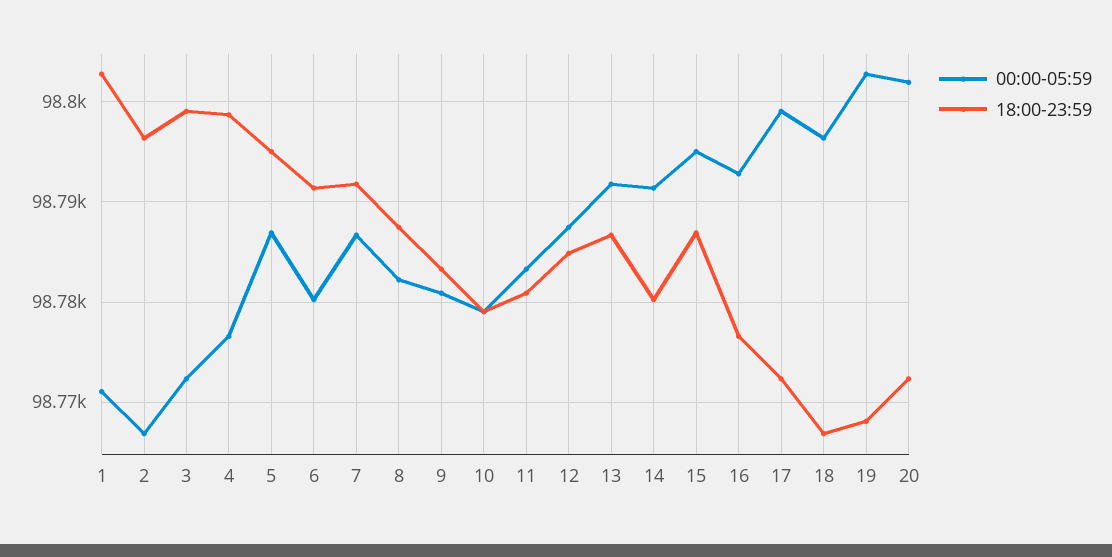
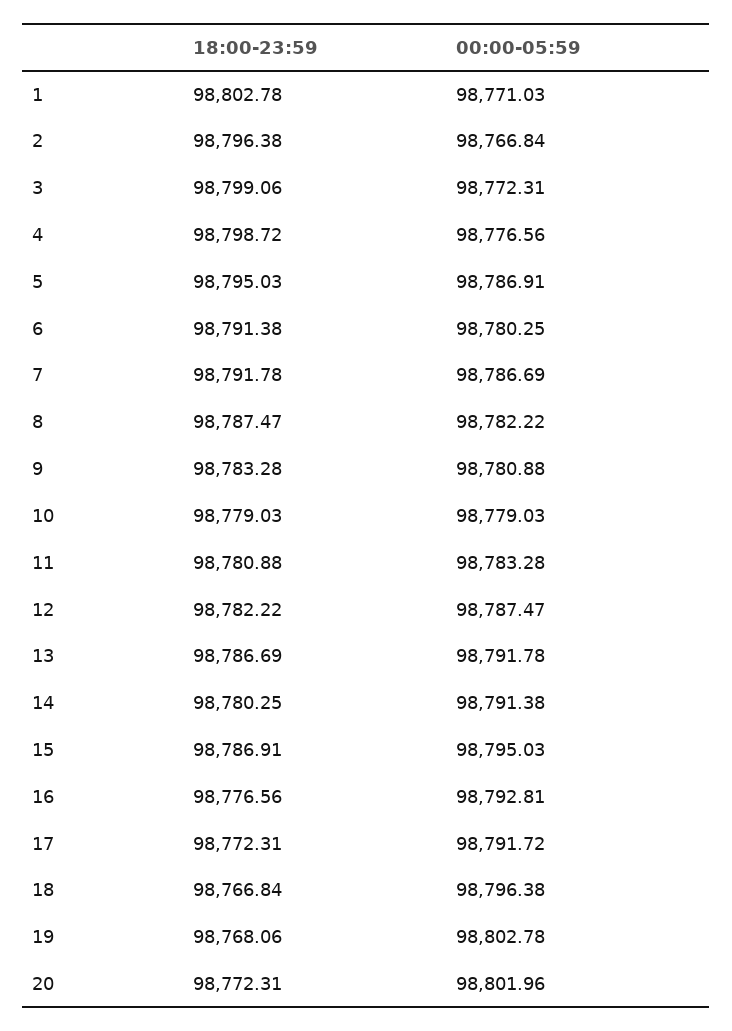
  {
    "00:00-05:59": {
      "1": 98771.03,
      "2": 98766.84,
      "3": 98772.31,
      "4": 98776.56,
      "5": 98786.91,
      "6": 98780.25,
      "7": 98786.69,
      "8": 98782.22,
      "9": 98780.88,
      "10": 98779.03,
      "11": 98783.28,
      "12": 98787.47,
      "13": 98791.78,
      "14": 98791.38,
      "15": 98795.03,
      "16": 98792.81,
-     "17": 98799,
+     "17": 98791.72,
      "18": 98796.38,
      "19": 98802.78,
      "20": 98801.96
    },
    "18:00-23:59": {
      "1": 98802.78,
      "2": 98796.38,
      "3": 98799.06,
      "4": 98798.72,
      "5": 98795.03,
      "6": 98791.38,
      "7": 98791.78,
      "8": 98787.47,
      "9": 98783.28,
      "10": 98779.03,
      "11": 98780.88,
-     "12": 98785,
+     "12": 98782.22,
      "13": 98786.69,
      "14": 98780.25,
      "15": 98786.91,
      "16": 98776.56,
      "17": 98772.31,
      "18": 98766.84,
      "19": 98768.06,
      "20": 98772.31
    }
  }

